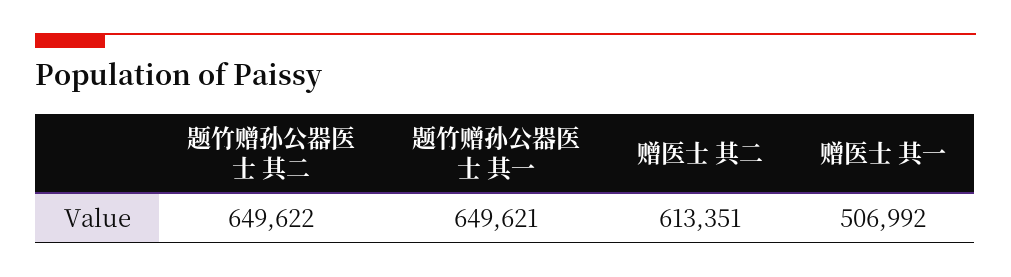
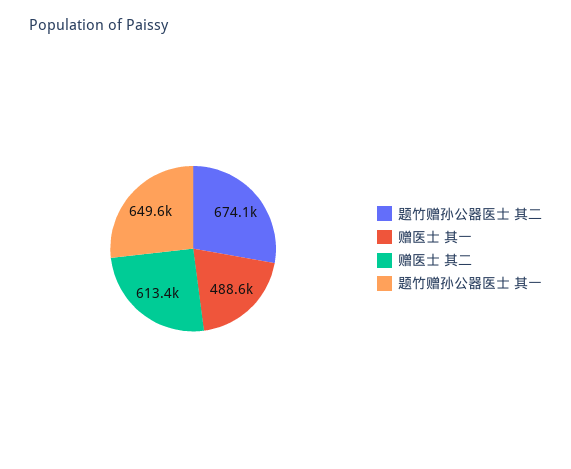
  {
-   "题竹赠孙公器医士 其二": 649622,
+   "题竹赠孙公器医士 其二": 674100,
    "题竹赠孙公器医士 其一": 649621,
    "赠医士 其二": 613351,
-   "赠医士 其一": 506992
+   "赠医士 其一": 488600
  }

